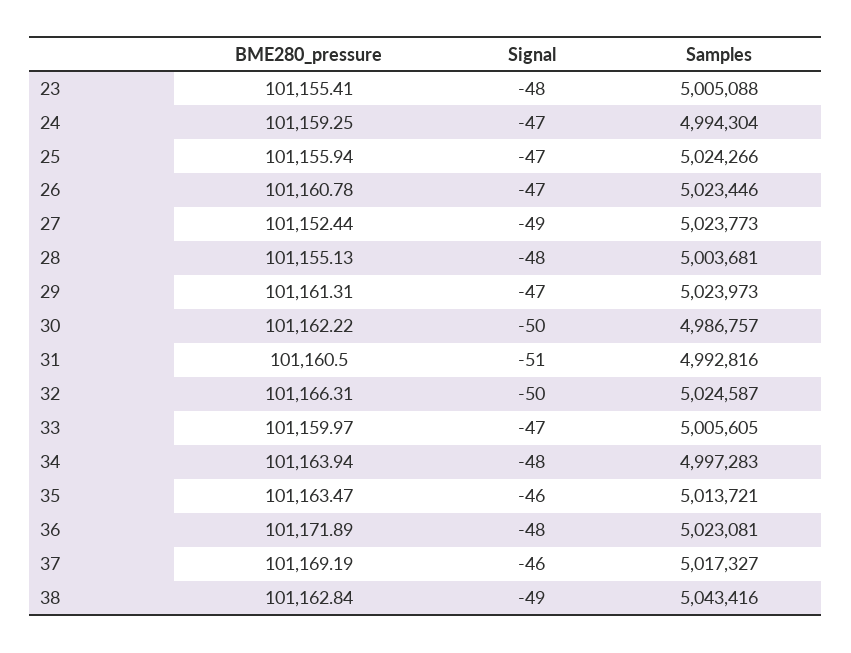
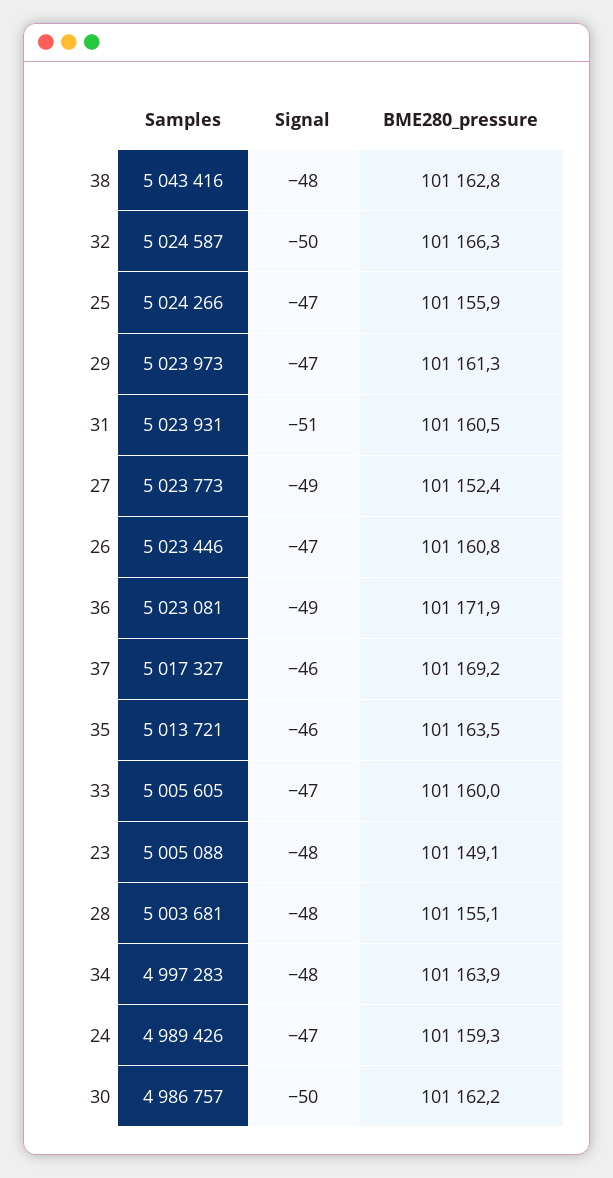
  {
    "BME280_pressure": {
-     "23": 101155.41,
+     "23": 101149.1,
      "24": 101159.25,
      "25": 101155.94,
      "26": 101160.78,
      "27": 101152.44,
      "28": 101155.13,
      "29": 101161.31,
      "30": 101162.22,
      "31": 101160.5,
      "32": 101166.31,
      "33": 101159.97,
      "34": 101163.94,
      "35": 101163.47,
      "36": 101171.89,
      "37": 101169.19,
      "38": 101162.84
    },
    "Signal": {
      "23": -48,
      "24": -47,
      "25": -47,
      "26": -47,
      "27": -49,
      "28": -48,
      "29": -47,
      "30": -50,
      "31": -51,
      "32": -50,
      "33": -47,
      "34": -48,
      "35": -46,
-     "36": -48,
+     "36": -49,
      "37": -46,
-     "38": -49
+     "38": -48
    },
    "Samples": {
      "23": 5005088,
-     "24": 4994304,
+     "24": 4989426,
      "25": 5024266,
      "26": 5023446,
      "27": 5023773,
      "28": 5003681,
      "29": 5023973,
      "30": 4986757,
-     "31": 4992816,
+     "31": 5023931,
      "32": 5024587,
      "33": 5005605,
      "34": 4997283,
      "35": 5013721,
      "36": 5023081,
      "37": 5017327,
      "38": 5043416
    }
  }

